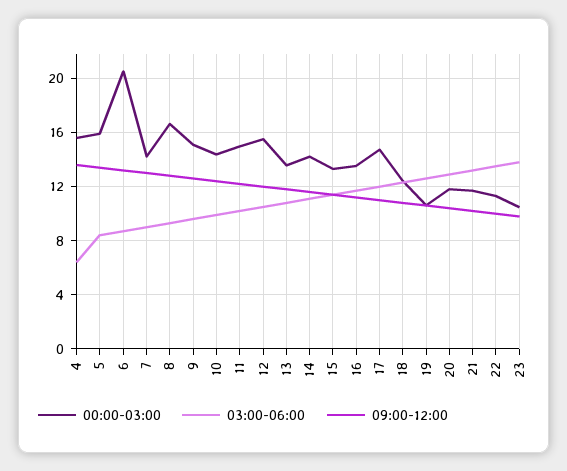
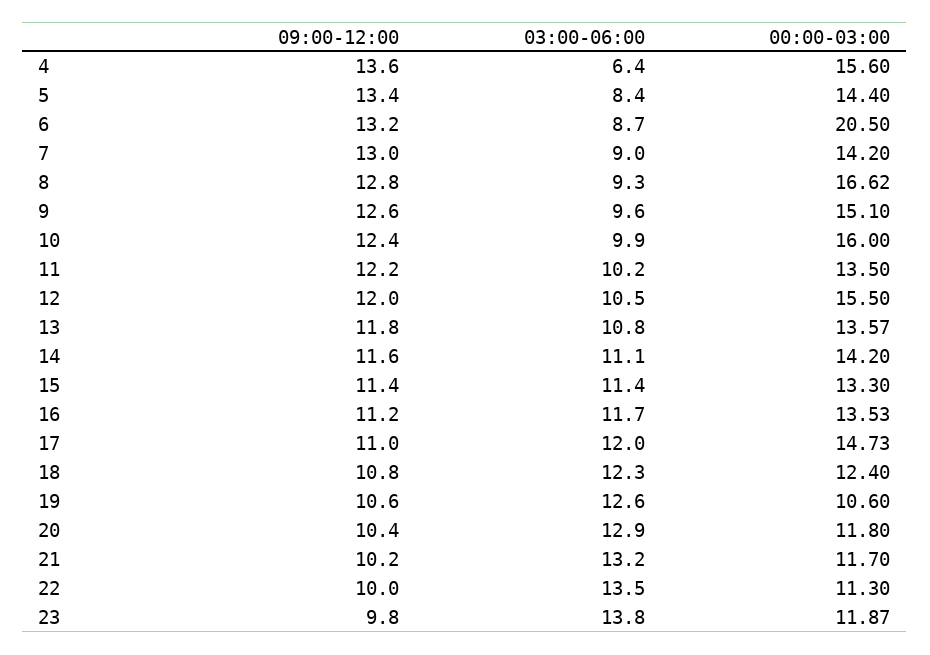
  {
    "00:00-03:00": {
      "4": 15.6,
-     "5": 16,
+     "5": 14.4,
      "6": 20.5,
      "7": 14.2,
      "8": 16.62,
      "9": 15.1,
-     "10": 14.5,
+     "10": 16,
-     "11": 15,
+     "11": 13.5,
      "12": 15.5,
      "13": 13.57,
      "14": 14.2,
      "15": 13.3,
      "16": 13.53,
      "17": 14.73,
      "18": 12.4,
      "19": 10.6,
      "20": 11.8,
      "21": 11.7,
      "22": 11.3,
-     "23": 10.5
+     "23": 11.87
    },
    "03:00-06:00": {
      "4": 6.4,
      "5": 8.4,
      "6": 8.7,
      "7": 9,
      "8": 9.3,
      "9": 9.6,
      "10": 9.9,
      "11": 10.2,
      "12": 10.5,
      "13": 10.8,
      "14": 11.1,
      "15": 11.4,
      "16": 11.7,
      "17": 12,
      "18": 12.3,
      "19": 12.6,
      "20": 12.9,
      "21": 13.2,
      "22": 13.5,
      "23": 13.8
    },
    "09:00-12:00": {
      "4": 13.6,
      "5": 13.4,
      "6": 13.2,
      "7": 13,
      "8": 12.8,
      "9": 12.6,
      "10": 12.4,
      "11": 12.2,
      "12": 12,
      "13": 11.8,
      "14": 11.6,
      "15": 11.4,
      "16": 11.2,
      "17": 11,
      "18": 10.8,
      "19": 10.6,
      "20": 10.4,
      "21": 10.2,
      "22": 10,
      "23": 9.8
    }
  }

